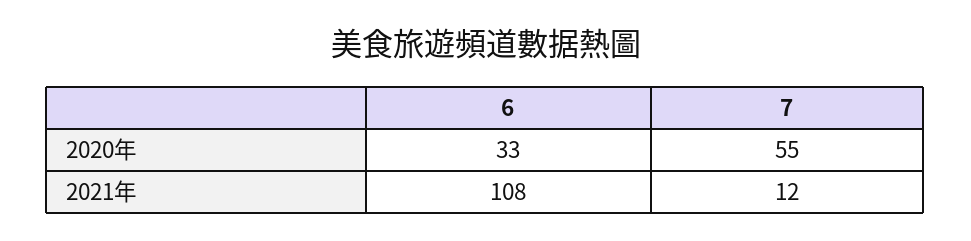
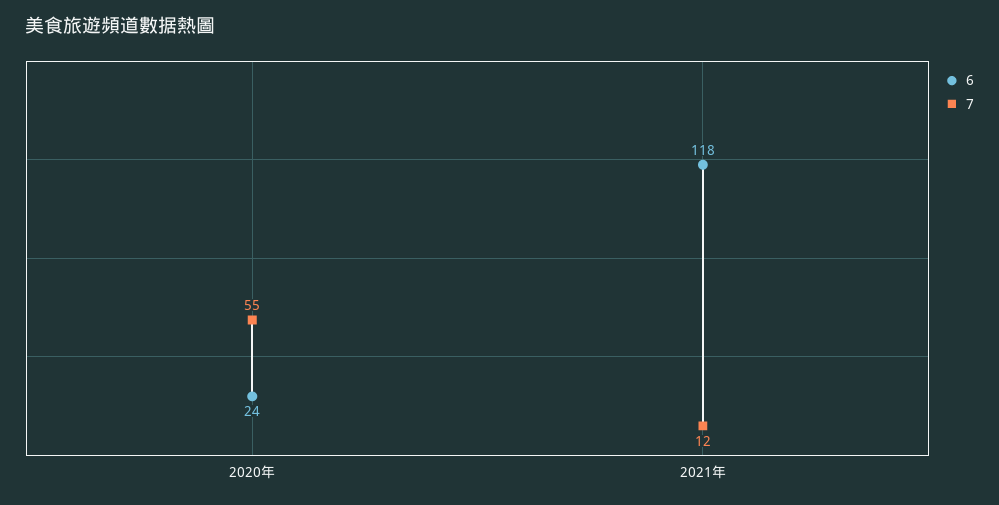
  {
    "6": {
-     "2020年": 33,
+     "2020年": 24,
-     "2021年": 108
+     "2021年": 118
    },
    "7": {
      "2020年": 55,
      "2021年": 12
    }
  }

